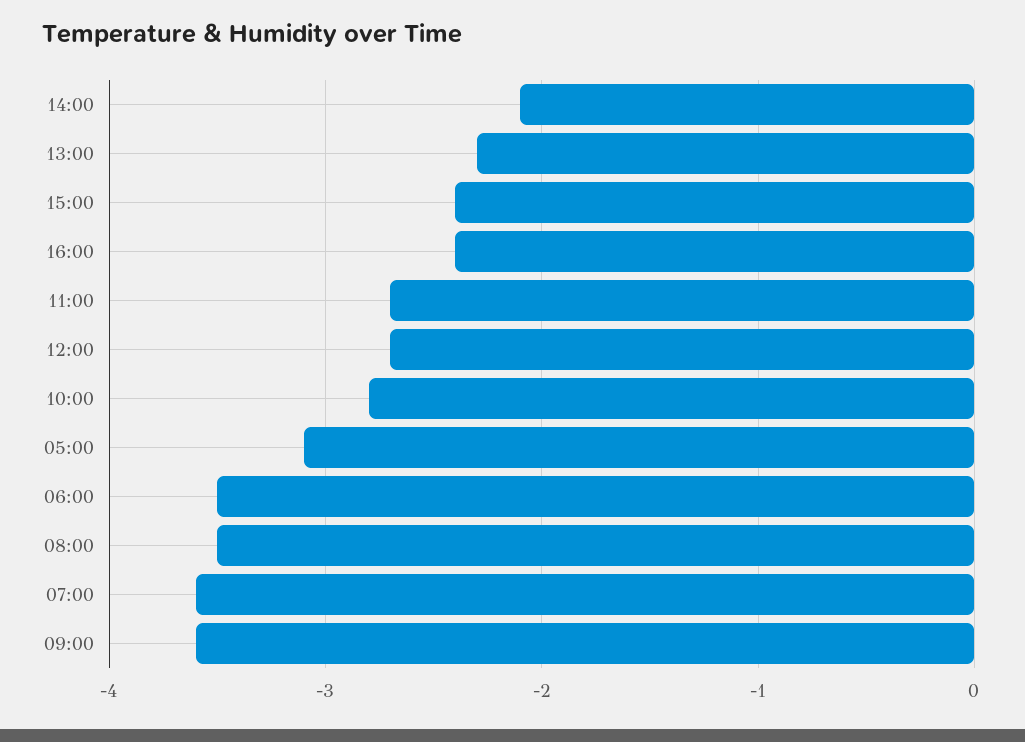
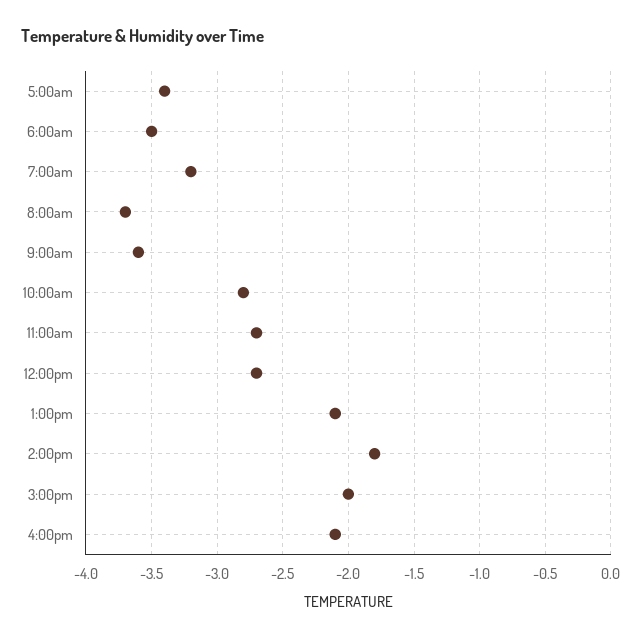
  {
-   "14:00": -2.1,
+   "14:00": -1.8,
-   "13:00": -2.3,
+   "13:00": -2.1,
-   "15:00": -2.4,
+   "15:00": -2,
-   "16:00": -2.4,
+   "16:00": -2.1,
    "11:00": -2.7,
    "12:00": -2.7,
    "10:00": -2.8,
-   "05:00": -3.1,
+   "05:00": -3.4,
    "06:00": -3.5,
-   "08:00": -3.5,
+   "08:00": -3.7,
-   "07:00": -3.6,
+   "07:00": -3.2,
    "09:00": -3.6
  }

